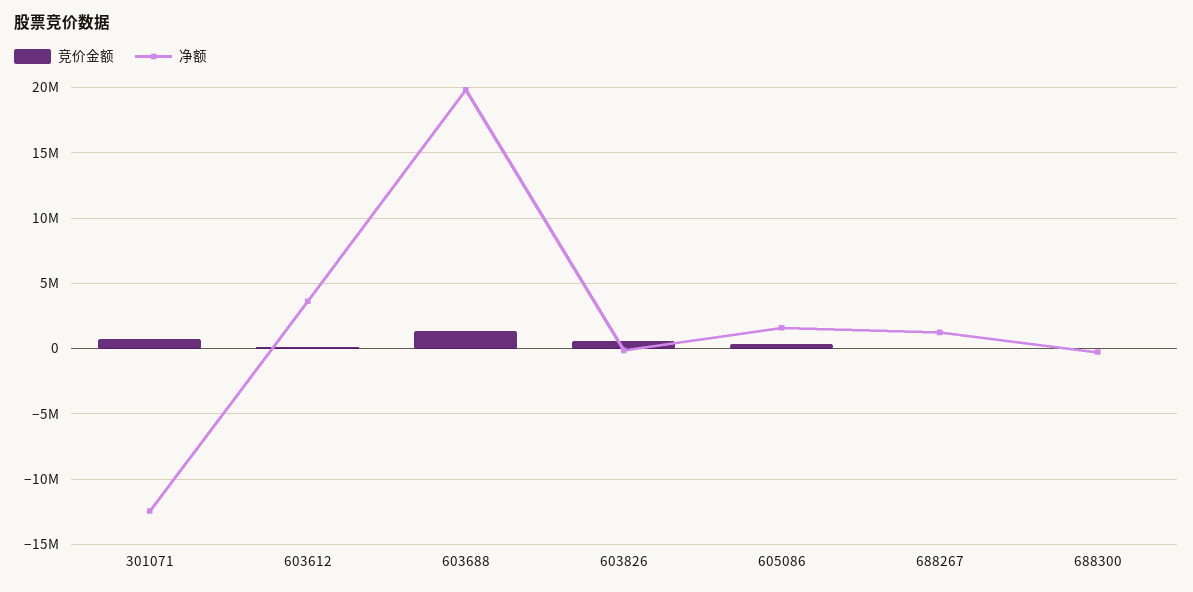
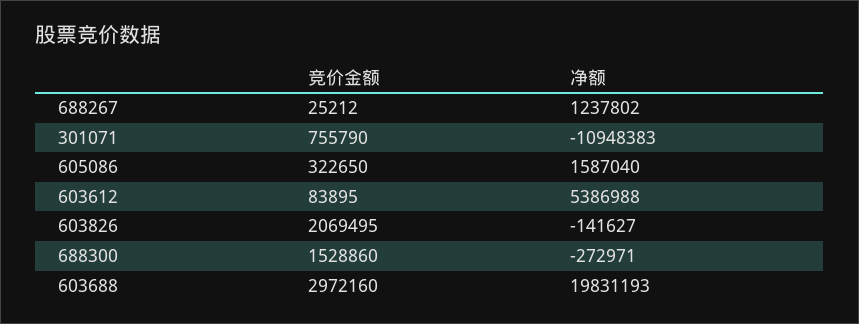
  {
    "竞价金额": {
      "301071": 755790,
      "603612": 83895,
-     "603688": 1500000,
+     "603688": 2972160,
-     "603826": 500000,
+     "603826": 2069495,
      "605086": 322650,
      "688267": 25212,
-     "688300": 0
+     "688300": 1528860
    },
    "净额": {
-     "301071": -12500000,
+     "301071": -10948383,
-     "603612": 3500000,
+     "603612": 5386988,
      "603688": 19831193,
      "603826": -141627,
      "605086": 1587040,
      "688267": 1237802,
      "688300": -272971
    }
  }

